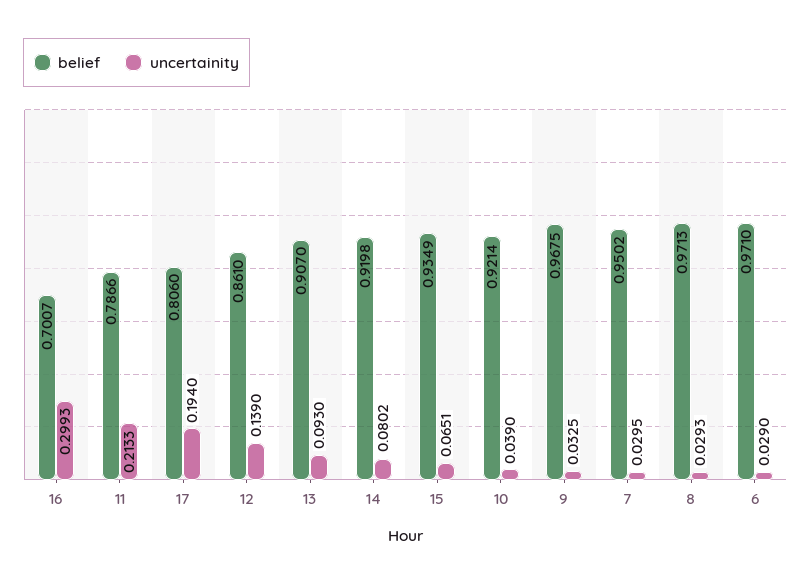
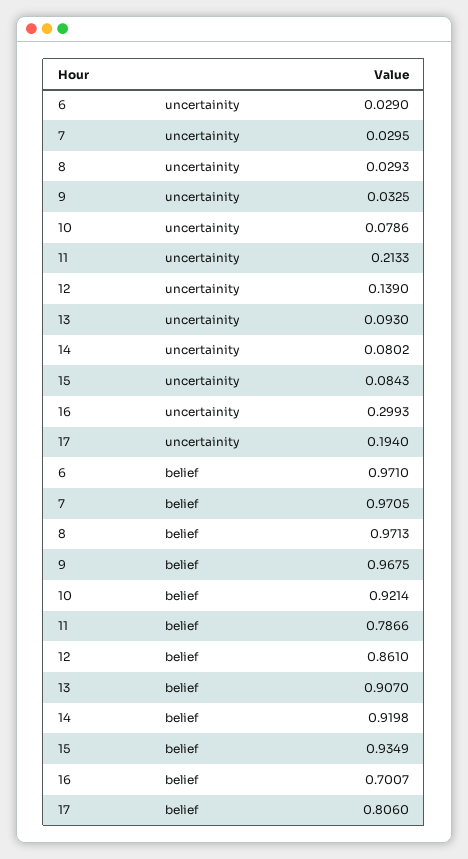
  {
    "belief": {
      "16": 0.7007,
      "11": 0.7866,
      "17": 0.806,
      "12": 0.861,
      "13": 0.907,
      "14": 0.9198,
      "15": 0.9349,
      "10": 0.9214,
      "9": 0.9675,
-     "7": 0.9502,
+     "7": 0.9705,
      "8": 0.9713,
      "6": 0.971
    },
    "uncertainity": {
      "16": 0.2993,
      "11": 0.2133,
      "17": 0.194,
      "12": 0.139,
      "13": 0.093,
      "14": 0.0802,
-     "15": 0.0651,
+     "15": 0.0843,
-     "10": 0.039,
+     "10": 0.0786,
      "9": 0.0325,
      "7": 0.0295,
      "8": 0.0293,
      "6": 0.029
    }
  }

